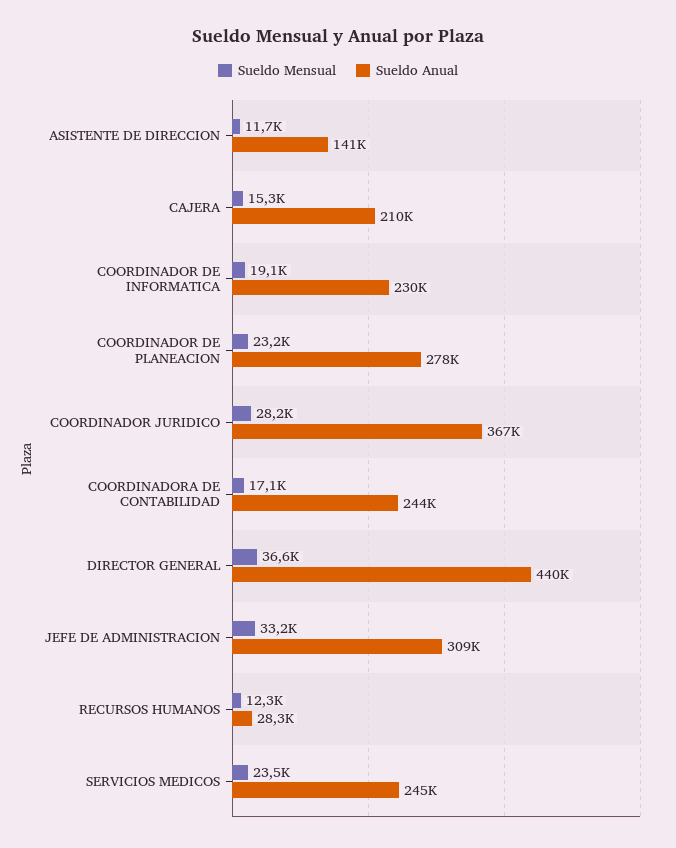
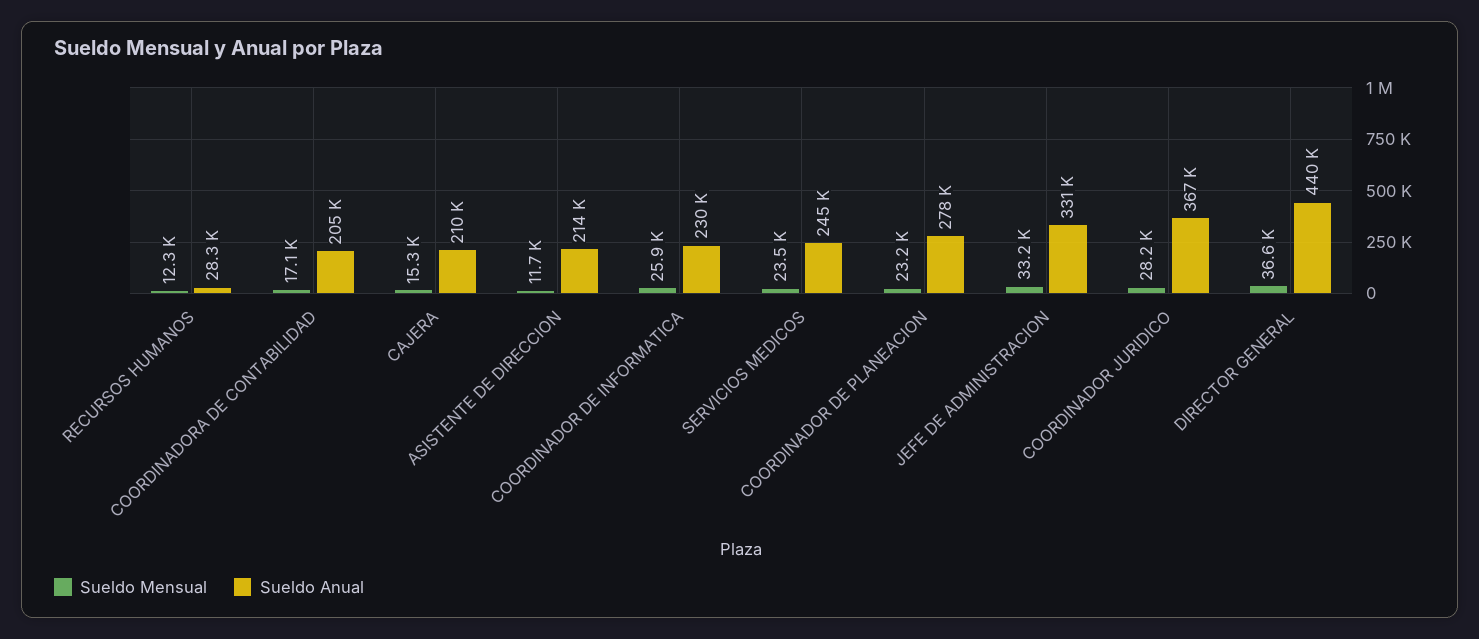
  {
    "Sueldo Mensual": {
      "ASISTENTE DE DIRECCION": 11700,
      "CAJERA": 15300,
-     "COORDINADOR DE INFORMATICA": 19100,
+     "COORDINADOR DE INFORMATICA": 25900,
      "COORDINADOR DE PLANEACION": 23200,
      "COORDINADOR JURIDICO": 28200,
      "COORDINADORA DE CONTABILIDAD": 17100,
      "DIRECTOR GENERAL": 36600,
      "JEFE DE ADMINISTRACION": 33200,
      "RECURSOS HUMANOS": 12300,
      "SERVICIOS MEDICOS": 23500
    },
    "Sueldo Anual": {
-     "ASISTENTE DE DIRECCION": 141000,
+     "ASISTENTE DE DIRECCION": 214000,
      "CAJERA": 210000,
      "COORDINADOR DE INFORMATICA": 230000,
      "COORDINADOR DE PLANEACION": 278000,
      "COORDINADOR JURIDICO": 367000,
-     "COORDINADORA DE CONTABILIDAD": 244000,
+     "COORDINADORA DE CONTABILIDAD": 205000,
      "DIRECTOR GENERAL": 440000,
-     "JEFE DE ADMINISTRACION": 309000,
+     "JEFE DE ADMINISTRACION": 331000,
      "RECURSOS HUMANOS": 28300,
      "SERVICIOS MEDICOS": 245000
    }
  }

